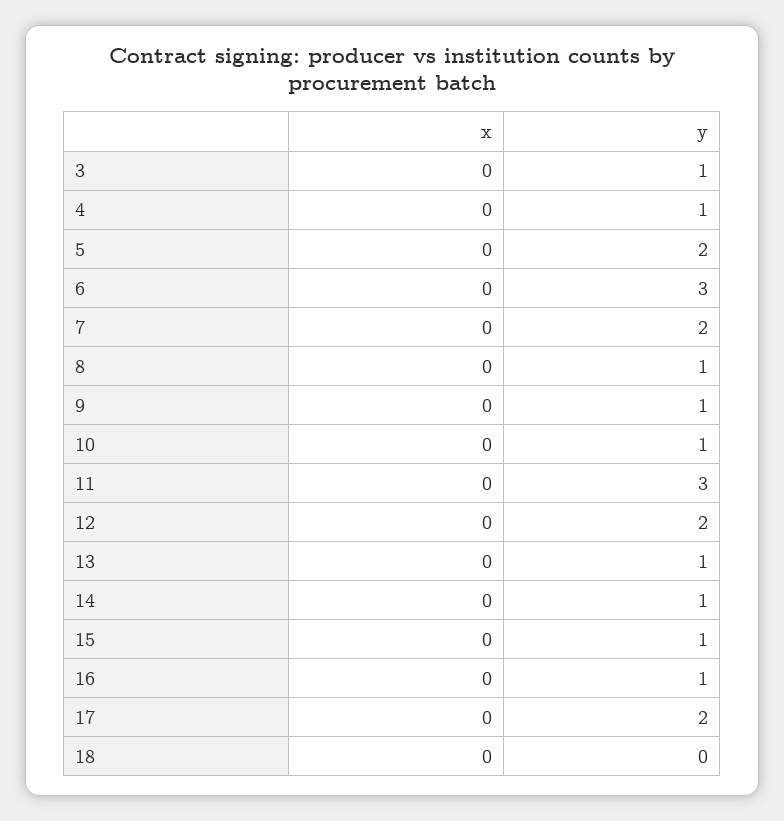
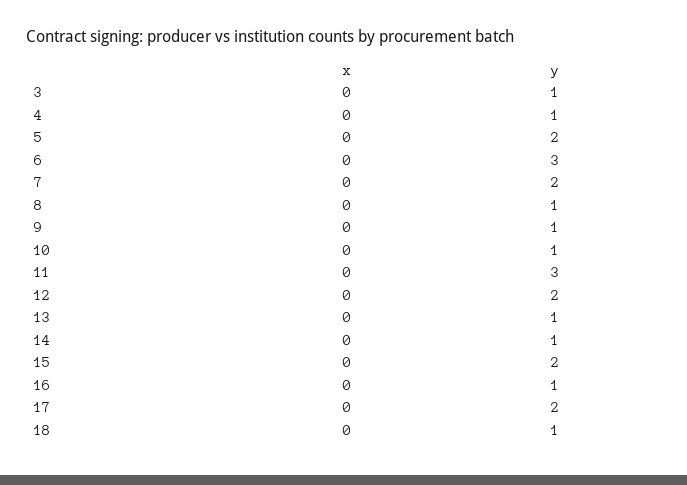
  {
    "x": {
      "3": 0,
      "4": 0,
      "5": 0,
      "6": 0,
      "7": 0,
      "8": 0,
      "9": 0,
      "10": 0,
      "11": 0,
      "12": 0,
      "13": 0,
      "14": 0,
      "15": 0,
      "16": 0,
      "17": 0,
      "18": 0
    },
    "y": {
      "3": 1,
      "4": 1,
      "5": 2,
      "6": 3,
      "7": 2,
      "8": 1,
      "9": 1,
      "10": 1,
      "11": 3,
      "12": 2,
      "13": 1,
      "14": 1,
-     "15": 1,
+     "15": 2,
      "16": 1,
      "17": 2,
-     "18": 0
+     "18": 1
    }
  }

